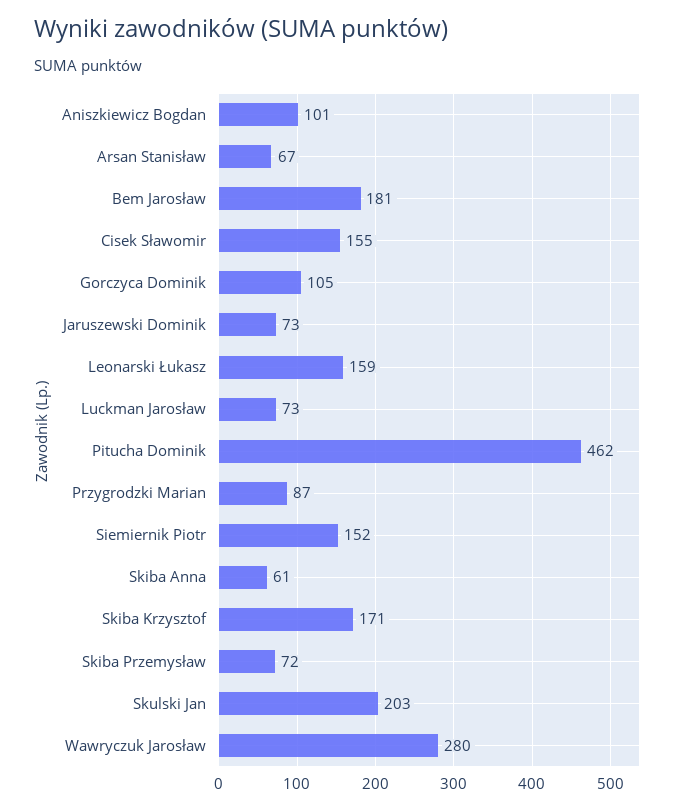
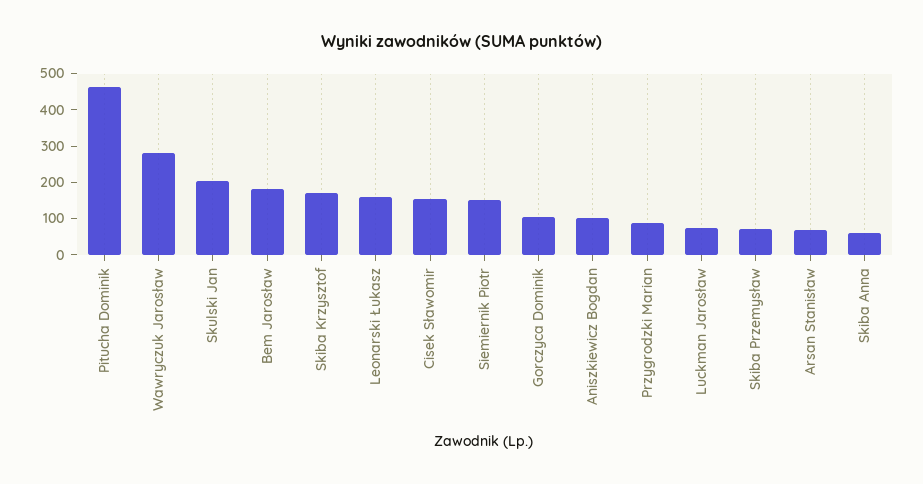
  {
    "Aniszkiewicz Bogdan": 101,
    "Arsan Stanisław": 67,
    "Bem Jarosław": 181,
    "Cisek Sławomir": 155,
    "Gorczyca Dominik": 105,
-   "Jaruszewski Dominik": 73,
    "Leonarski Łukasz": 159,
    "Luckman Jarosław": 73,
    "Pitucha Dominik": 462,
    "Przygrodzki Marian": 87,
    "Siemiernik Piotr": 152,
    "Skiba Anna": 61,
    "Skiba Krzysztof": 171,
    "Skiba Przemysław": 72,
    "Skulski Jan": 203,
    "Wawryczuk Jarosław": 280
  }

